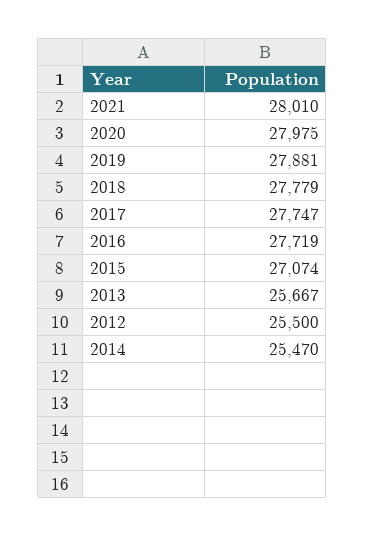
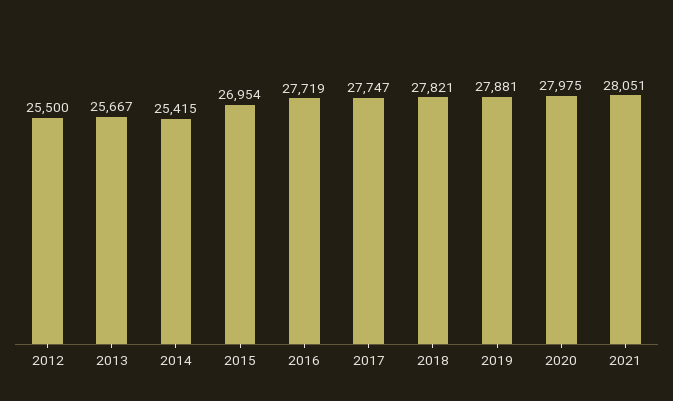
  {
-   "2021": 28010,
+   "2021": 28051,
    "2020": 27975,
    "2019": 27881,
-   "2018": 27779,
+   "2018": 27821,
    "2017": 27747,
    "2016": 27719,
-   "2015": 27074,
+   "2015": 26954,
    "2013": 25667,
    "2012": 25500,
-   "2014": 25470
+   "2014": 25415
  }

